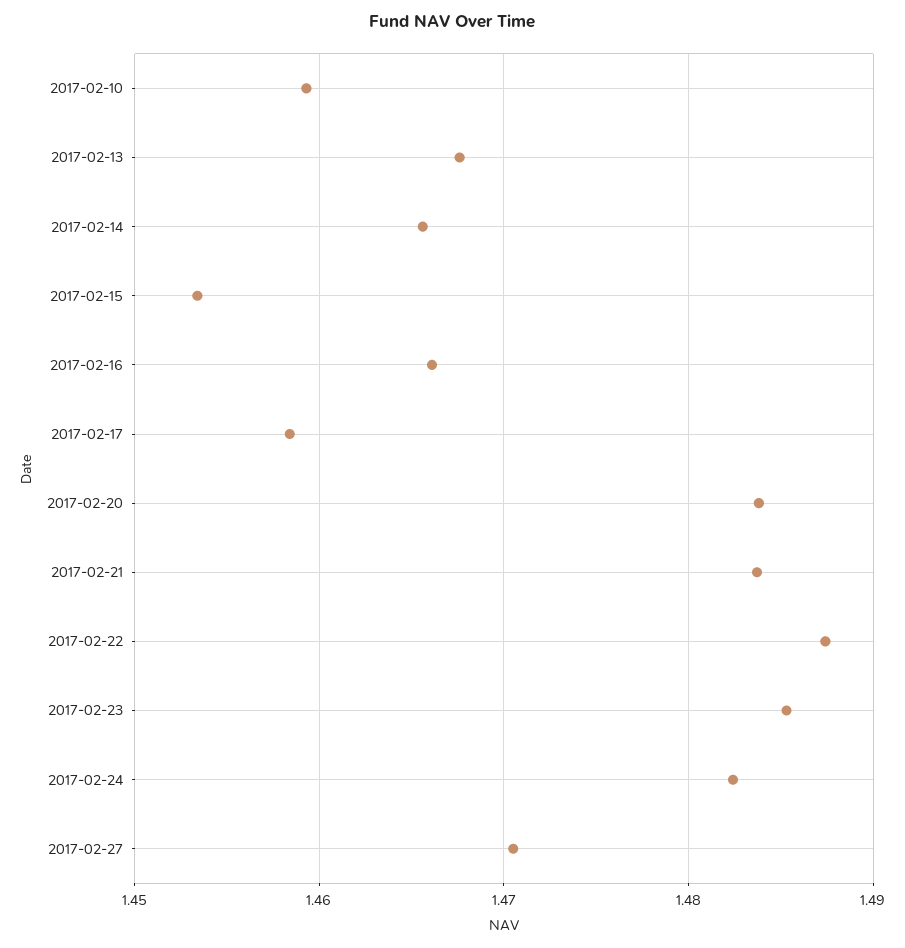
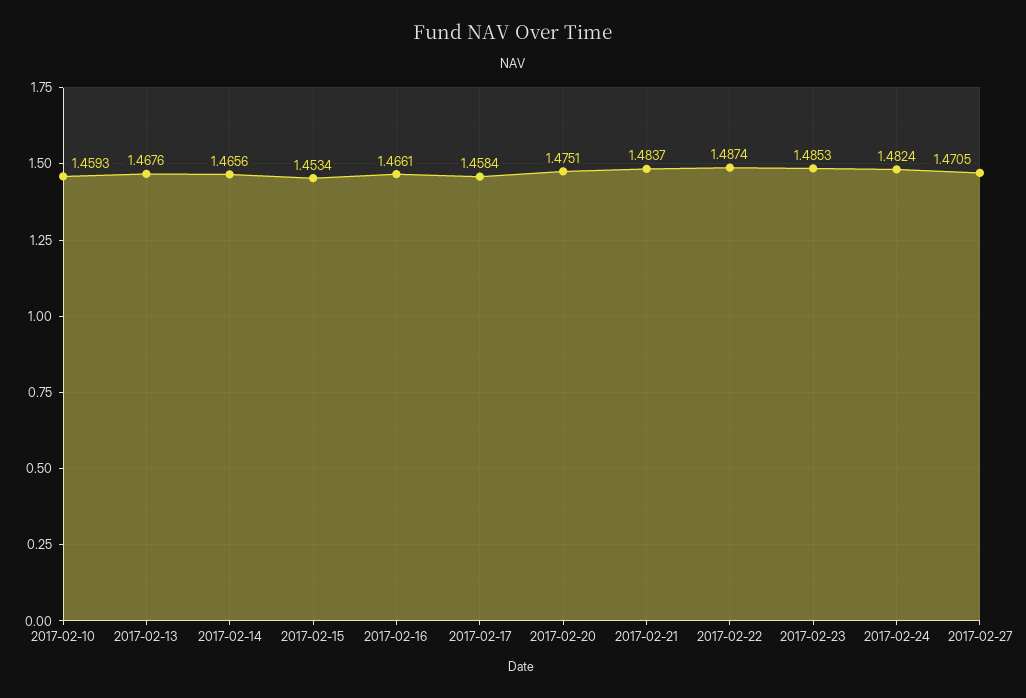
  {
    "2017-02-10": 1.4593,
    "2017-02-13": 1.4676,
    "2017-02-14": 1.4656,
    "2017-02-15": 1.4534,
    "2017-02-16": 1.4661,
    "2017-02-17": 1.4584,
-   "2017-02-20": 1.484,
+   "2017-02-20": 1.4751,
    "2017-02-21": 1.4837,
    "2017-02-22": 1.4874,
    "2017-02-23": 1.4853,
    "2017-02-24": 1.4824,
    "2017-02-27": 1.4705
  }

